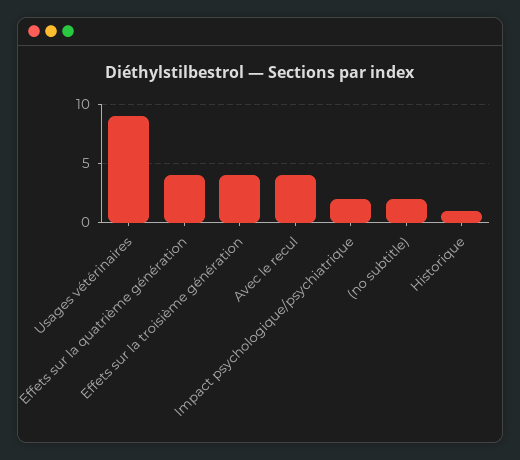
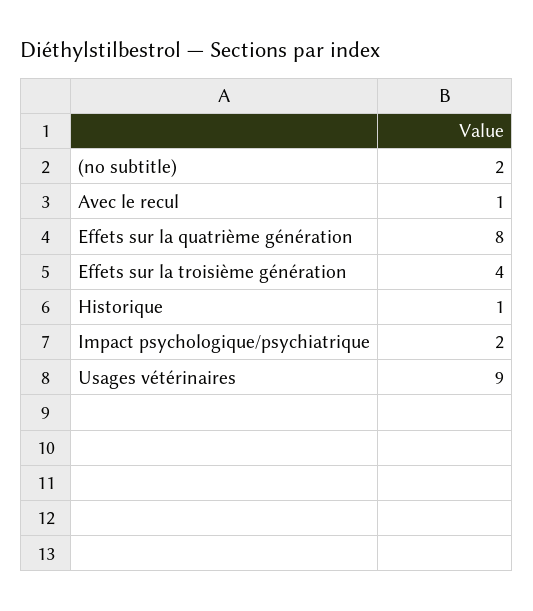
  {
    "Usages vétérinaires": 9,
-   "Effets sur la quatrième génération": 4,
+   "Effets sur la quatrième génération": 8,
    "Effets sur la troisième génération": 4,
-   "Avec le recul": 4,
+   "Avec le recul": 1,
    "Impact psychologique/psychiatrique": 2,
    "(no subtitle)": 2,
    "Historique": 1
  }

